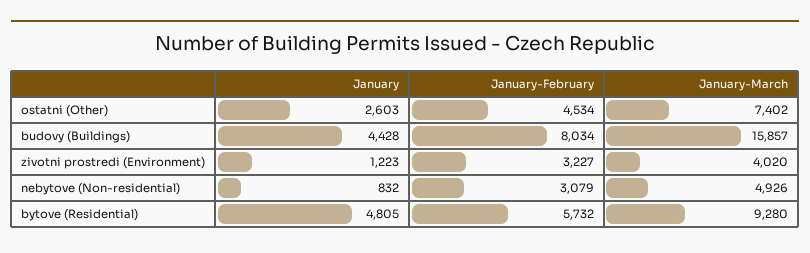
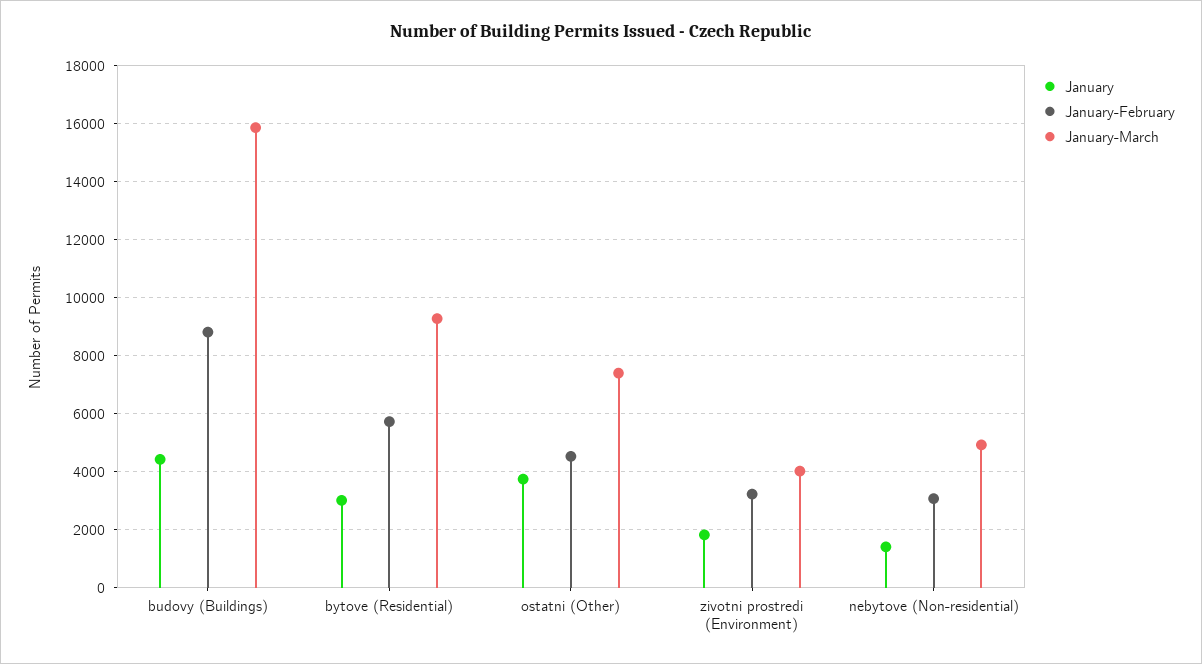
  {
    "January": {
-     "ostatni (Other)": 2603,
+     "ostatni (Other)": 3750,
      "budovy (Buildings)": 4428,
-     "zivotni prostredi (Environment)": 1223,
+     "zivotni prostredi (Environment)": 1750,
-     "nebytove (Non-residential)": 832,
+     "nebytove (Non-residential)": 1500,
-     "bytove (Residential)": 4805
+     "bytove (Residential)": 3000
    },
    "January-February": {
      "ostatni (Other)": 4534,
-     "budovy (Buildings)": 8034,
+     "budovy (Buildings)": 8750,
      "zivotni prostredi (Environment)": 3227,
      "nebytove (Non-residential)": 3079,
      "bytove (Residential)": 5732
    },
    "January-March": {
      "ostatni (Other)": 7402,
      "budovy (Buildings)": 15857,
      "zivotni prostredi (Environment)": 4020,
      "nebytove (Non-residential)": 4926,
      "bytove (Residential)": 9280
    }
  }

